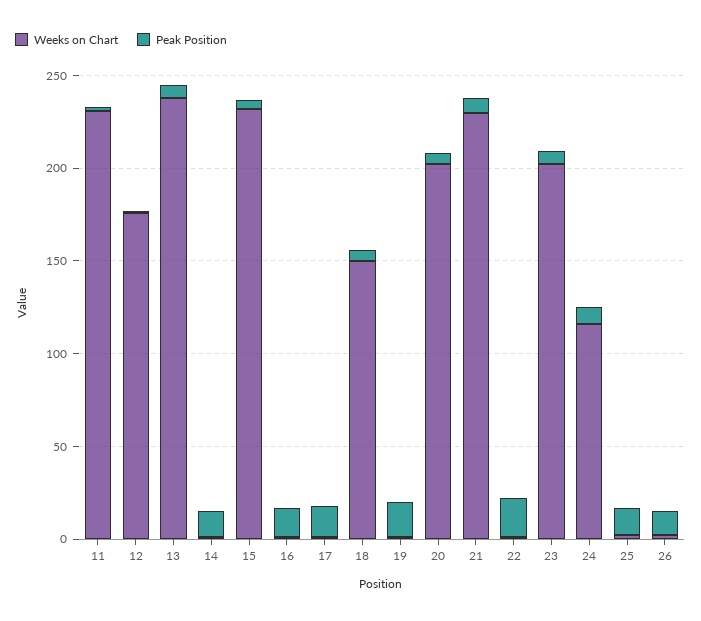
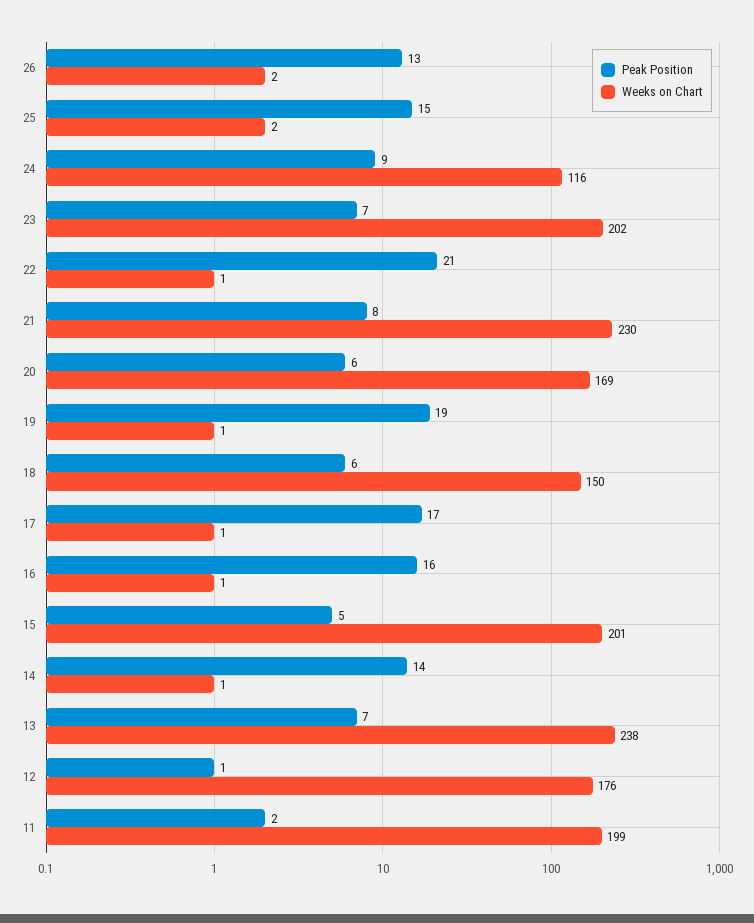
  {
    "Weeks on Chart": {
-     "11": 230,
+     "11": 199,
      "12": 176,
      "13": 238,
      "14": 1,
-     "15": 230,
+     "15": 201,
      "16": 1,
      "17": 1,
      "18": 150,
      "19": 1,
-     "20": 200,
+     "20": 169,
      "21": 230,
      "22": 1,
      "23": 202,
      "24": 116,
      "25": 2,
      "26": 2
    },
    "Peak Position": {
      "11": 2,
      "12": 1,
      "13": 7,
      "14": 14,
      "15": 5,
      "16": 16,
      "17": 17,
      "18": 6,
      "19": 19,
      "20": 6,
      "21": 8,
      "22": 21,
      "23": 7,
      "24": 9,
      "25": 15,
      "26": 13
    }
  }

